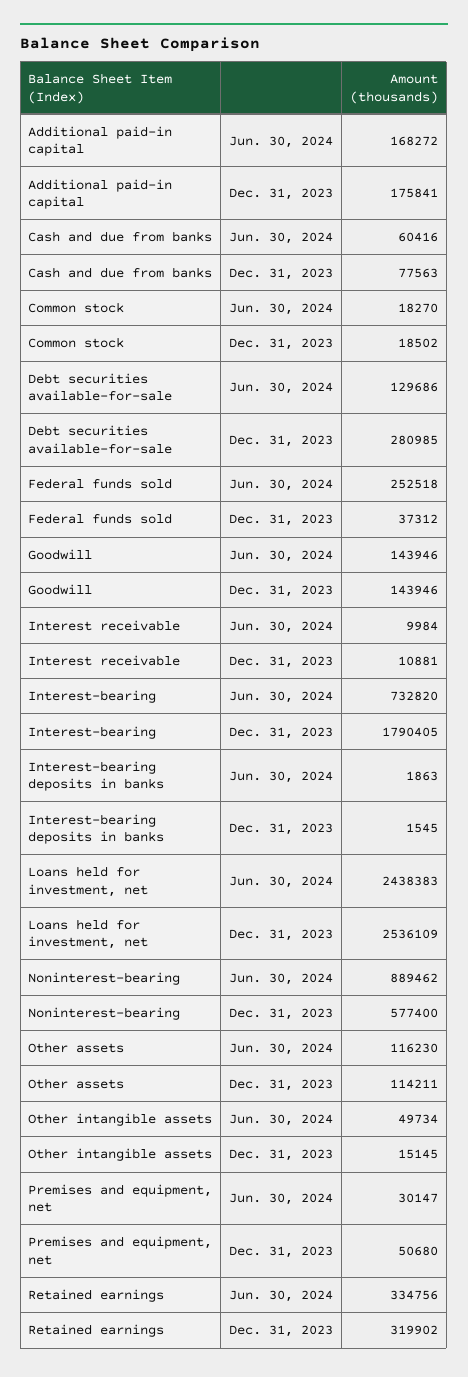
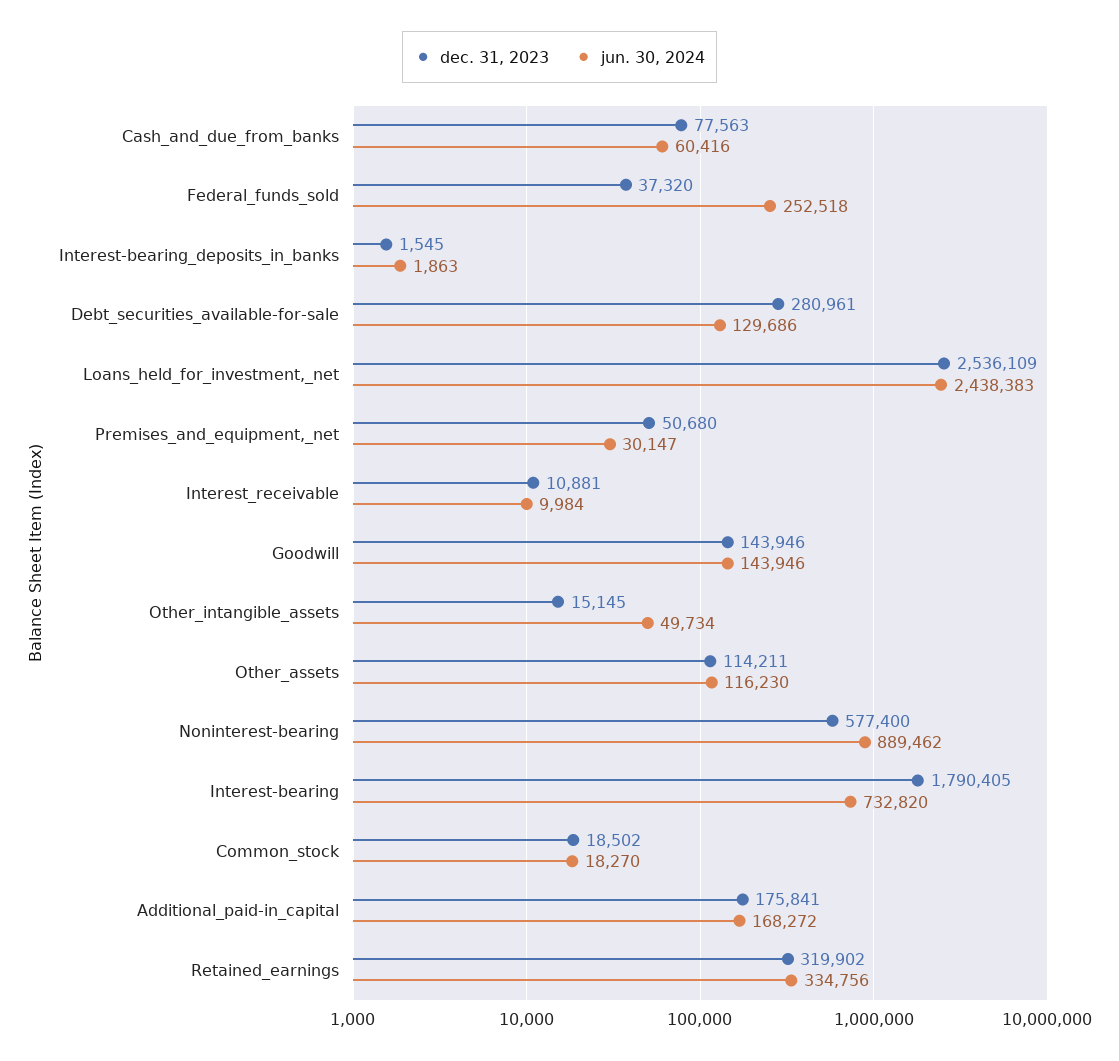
  {
    "Jun. 30, 2024": {
      "Additional paid-in capital": 168272,
      "Cash and due from banks": 60416,
      "Common stock": 18270,
      "Debt securities available-for-sale": 129686,
      "Federal funds sold": 252518,
      "Goodwill": 143946,
      "Interest receivable": 9984,
      "Interest-bearing": 732820,
      "Interest-bearing deposits in banks": 1863,
      "Loans held for investment, net": 2438383,
      "Noninterest-bearing": 889462,
      "Other assets": 116230,
      "Other intangible assets": 49734,
      "Premises and equipment, net": 30147,
      "Retained earnings": 334756
    },
    "Dec. 31, 2023": {
      "Additional paid-in capital": 175841,
      "Cash and due from banks": 77563,
      "Common stock": 18502,
-     "Debt securities available-for-sale": 280985,
+     "Debt securities available-for-sale": 280961,
-     "Federal funds sold": 37312,
+     "Federal funds sold": 37320,
      "Goodwill": 143946,
      "Interest receivable": 10881,
      "Interest-bearing": 1790405,
      "Interest-bearing deposits in banks": 1545,
      "Loans held for investment, net": 2536109,
      "Noninterest-bearing": 577400,
      "Other assets": 114211,
      "Other intangible assets": 15145,
      "Premises and equipment, net": 50680,
      "Retained earnings": 319902
    }
  }

